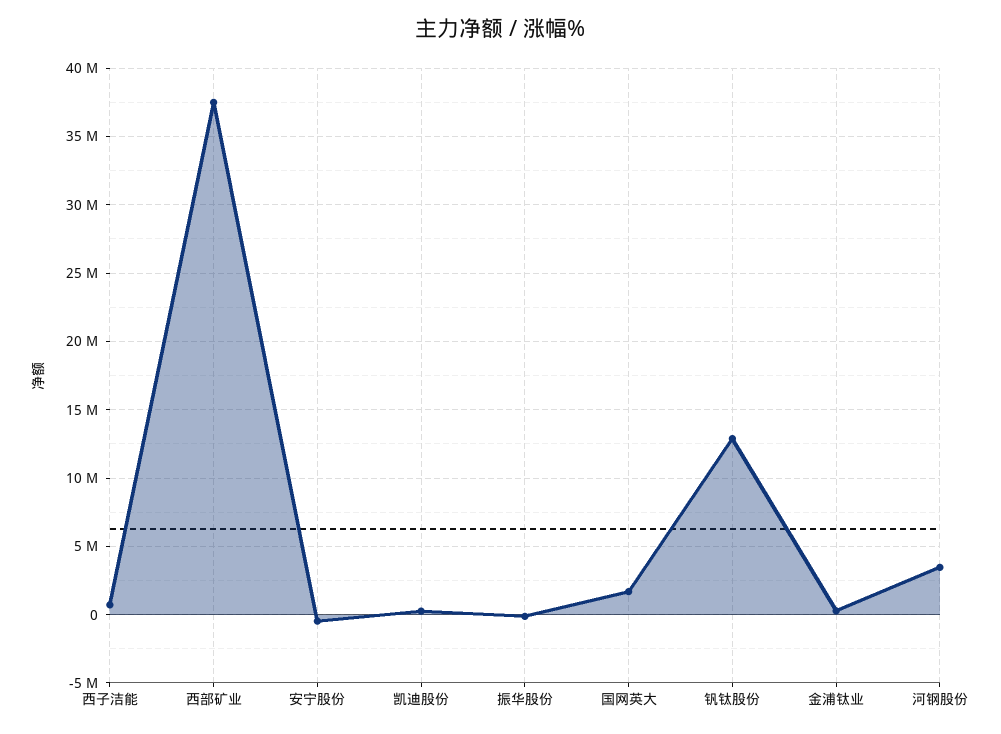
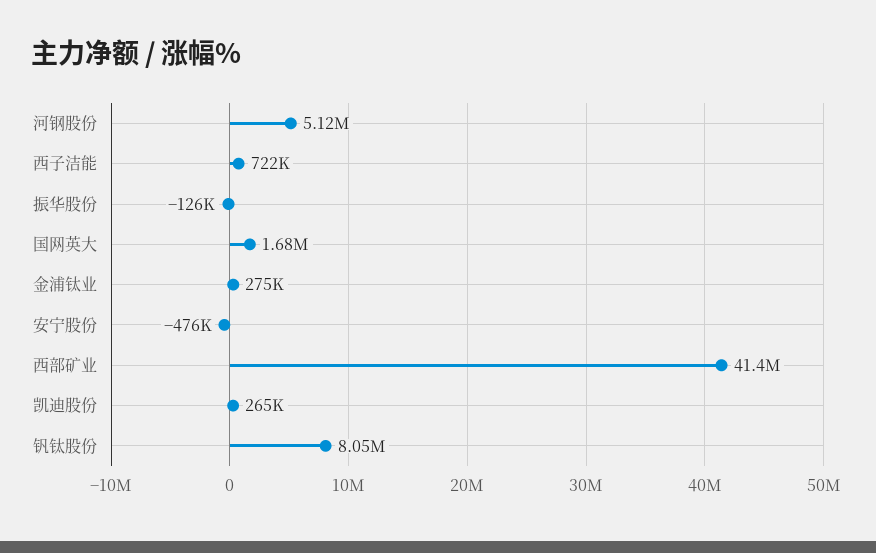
  {
    "西子洁能": 722000,
-   "西部矿业": 37500000,
+   "西部矿业": 41400000,
    "安宁股份": -476000,
    "凯迪股份": 265000,
    "振华股份": -126000,
    "国网英大": 1680000,
-   "钒钛股份": 13000000,
+   "钒钛股份": 8050000,
    "金浦钛业": 275000,
-   "河钢股份": 3500000
+   "河钢股份": 5120000
  }

